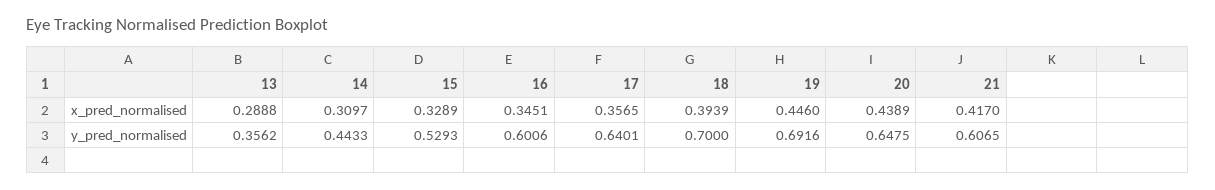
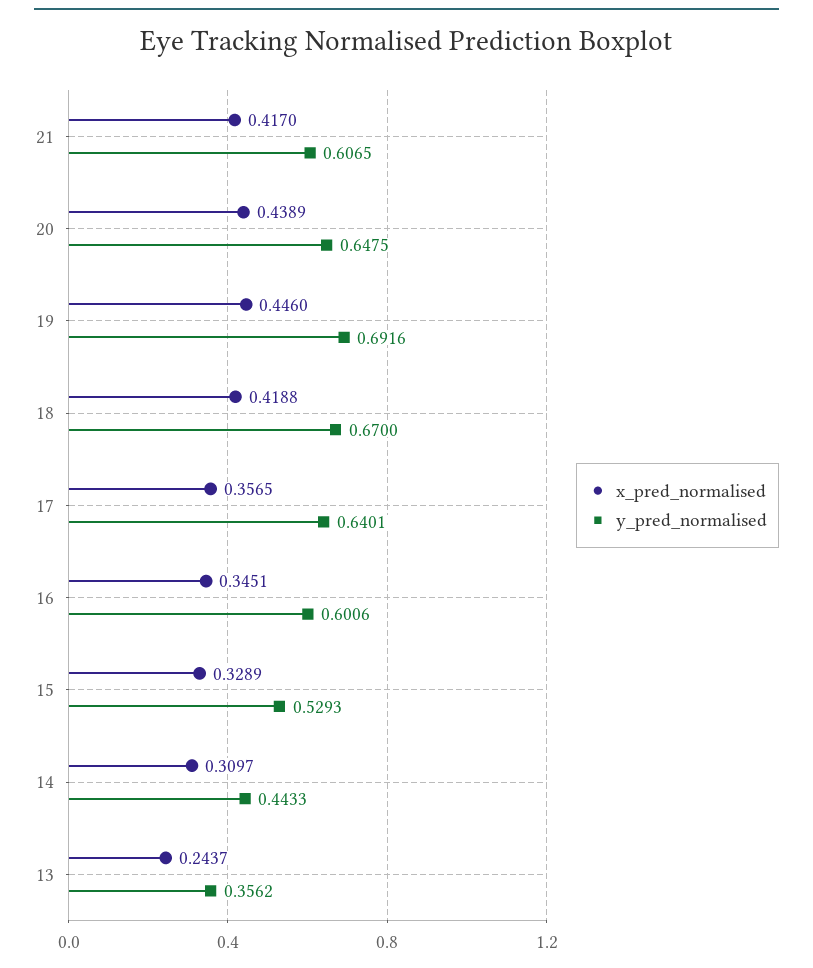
  {
    "x_pred_normalised": {
-     "13": 0.2888,
+     "13": 0.2437,
      "14": 0.3097,
      "15": 0.3289,
      "16": 0.3451,
      "17": 0.3565,
-     "18": 0.3939,
+     "18": 0.4188,
      "19": 0.446,
      "20": 0.4389,
      "21": 0.417
    },
    "y_pred_normalised": {
      "13": 0.3562,
      "14": 0.4433,
      "15": 0.5293,
      "16": 0.6006,
      "17": 0.6401,
-     "18": 0.7,
+     "18": 0.67,
      "19": 0.6916,
      "20": 0.6475,
      "21": 0.6065
    }
  }

